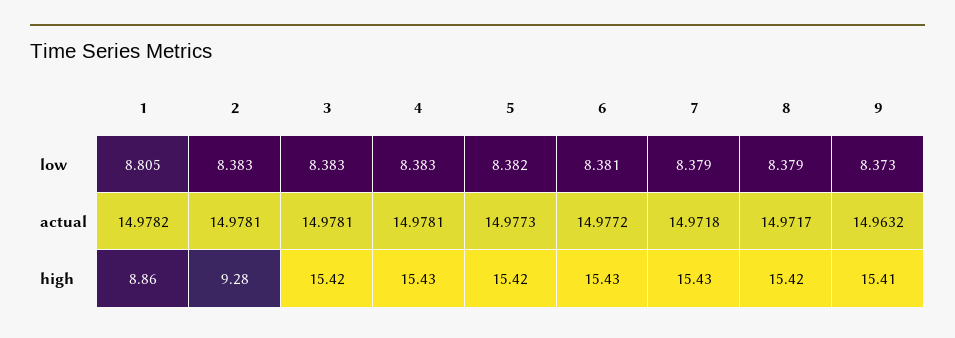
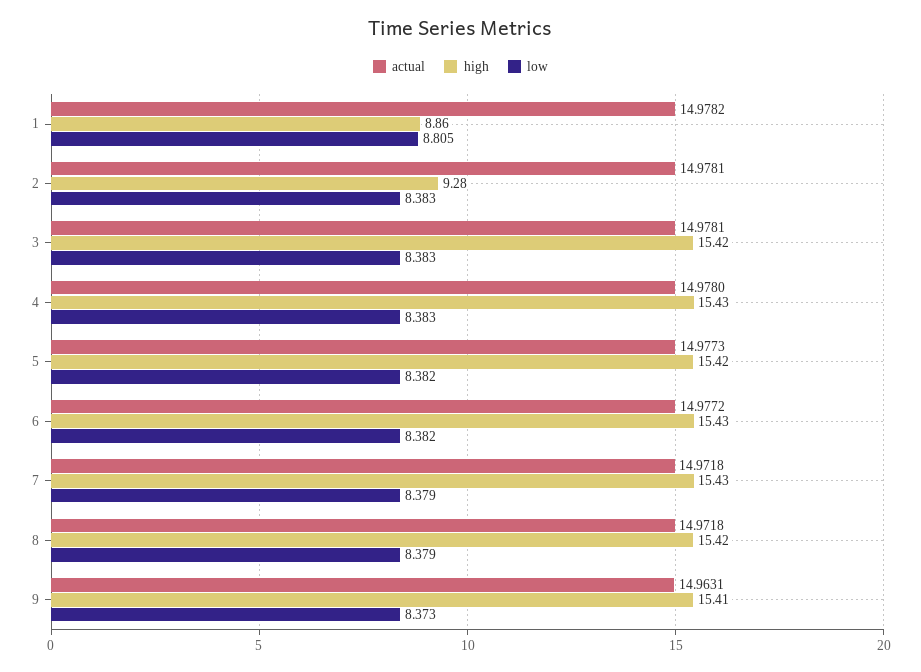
  {
    "low": {
      "1": 8.805,
      "2": 8.383,
      "3": 8.383,
      "4": 8.383,
      "5": 8.382,
-     "6": 8.381,
+     "6": 8.382,
      "7": 8.379,
      "8": 8.379,
      "9": 8.373
    },
    "actual": {
      "1": 14.9782,
      "2": 14.9781,
      "3": 14.9781,
-     "4": 14.9781,
+     "4": 14.978,
      "5": 14.9773,
      "6": 14.9772,
      "7": 14.9718,
-     "8": 14.9717,
+     "8": 14.9718,
-     "9": 14.9632
+     "9": 14.9631
    },
    "high": {
      "1": 8.86,
      "2": 9.28,
      "3": 15.42,
      "4": 15.43,
      "5": 15.42,
      "6": 15.43,
      "7": 15.43,
      "8": 15.42,
      "9": 15.41
    }
  }

